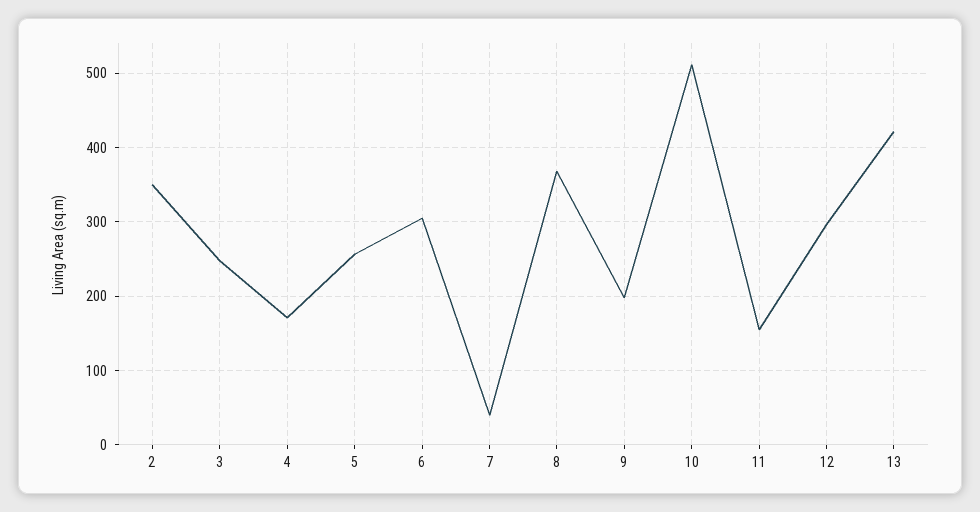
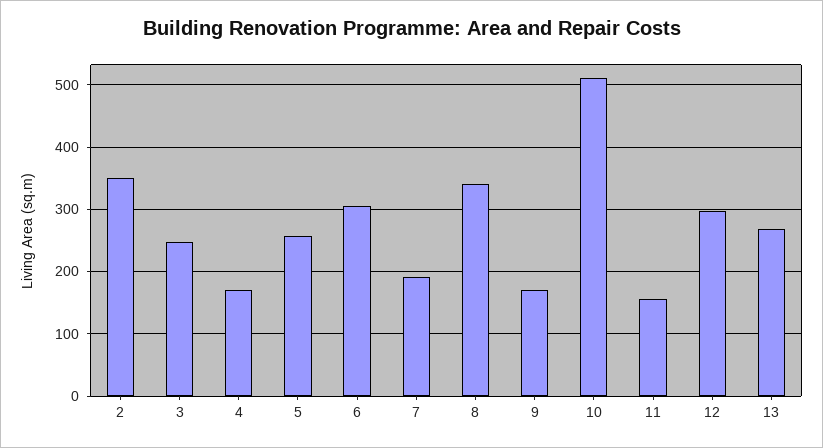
  {
    "2": 350,
    "3": 250,
    "4": 170,
    "5": 260,
    "6": 310,
-   "7": 40,
+   "7": 190,
-   "8": 370,
+   "8": 340,
-   "9": 200,
+   "9": 170,
    "10": 510,
    "11": 160,
    "12": 300,
-   "13": 420
+   "13": 270
  }

